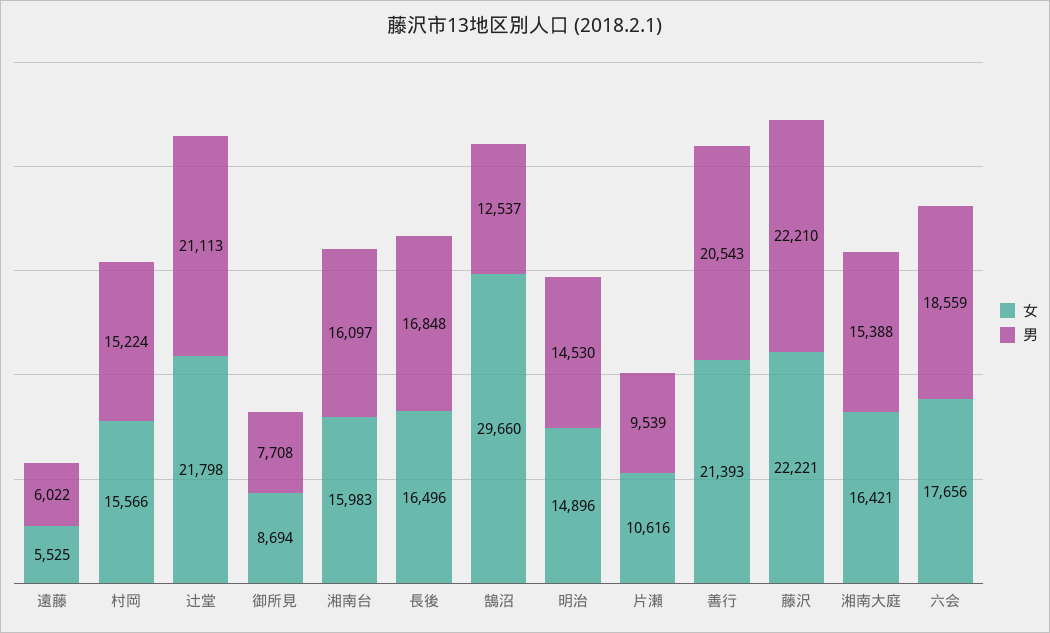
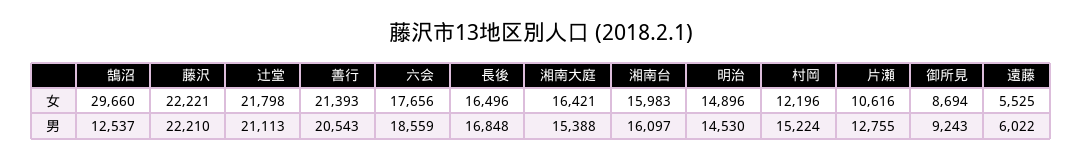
  {
    "女": {
      "遠藤": 5525,
-     "村岡": 15566,
+     "村岡": 12196,
      "辻堂": 21798,
      "御所見": 8694,
      "湘南台": 15983,
      "長後": 16496,
      "鵠沼": 29660,
      "明治": 14896,
      "片瀬": 10616,
      "善行": 21393,
      "藤沢": 22221,
      "湘南大庭": 16421,
      "六会": 17656
    },
    "男": {
      "遠藤": 6022,
      "村岡": 15224,
      "辻堂": 21113,
-     "御所見": 7708,
+     "御所見": 9243,
      "湘南台": 16097,
      "長後": 16848,
      "鵠沼": 12537,
      "明治": 14530,
-     "片瀬": 9539,
+     "片瀬": 12755,
      "善行": 20543,
      "藤沢": 22210,
      "湘南大庭": 15388,
      "六会": 18559
    }
  }

